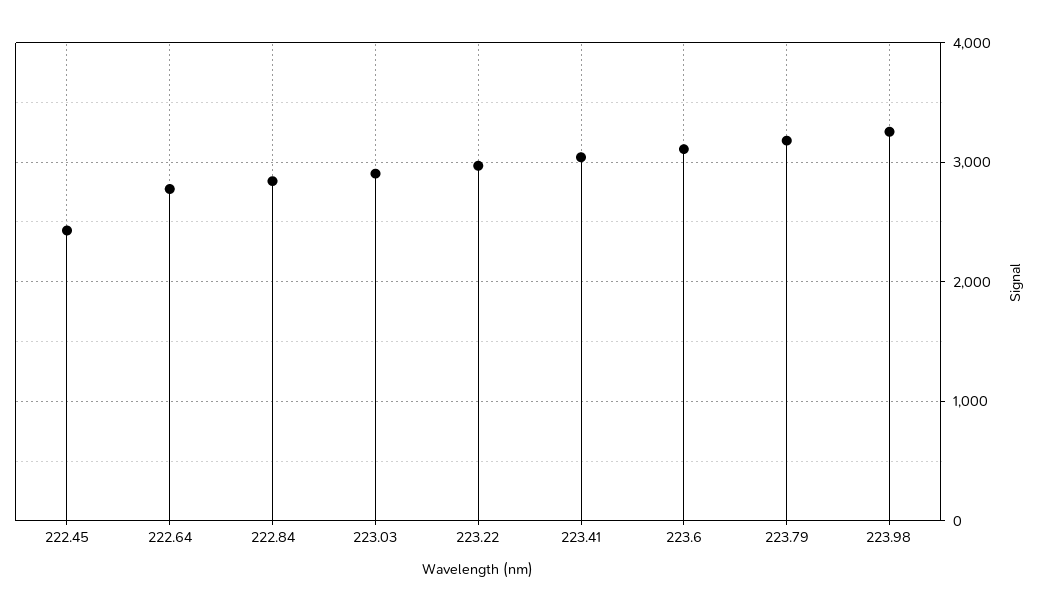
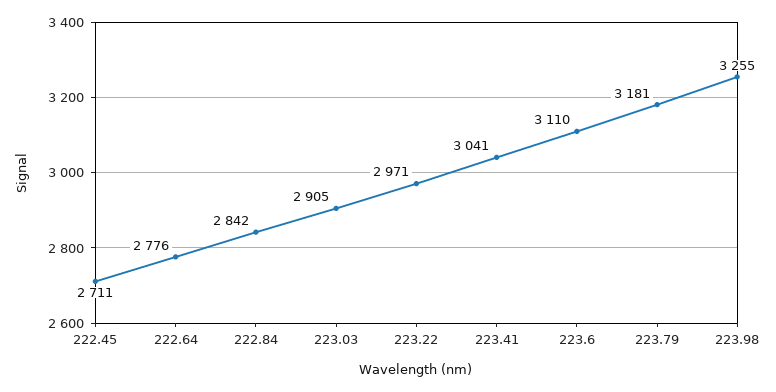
  {
-   "222.45": 2400,
+   "222.45": 2711,
    "222.64": 2776,
    "222.84": 2842,
    "223.03": 2905,
    "223.22": 2971,
    "223.41": 3041,
    "223.6": 3110,
    "223.79": 3181,
    "223.98": 3255
  }

